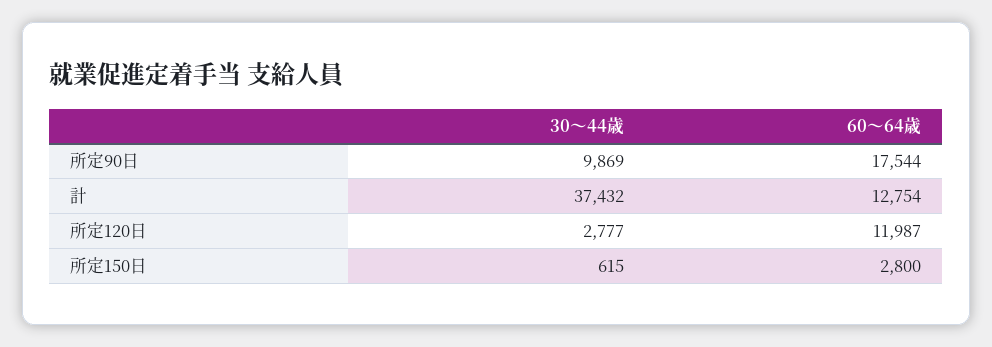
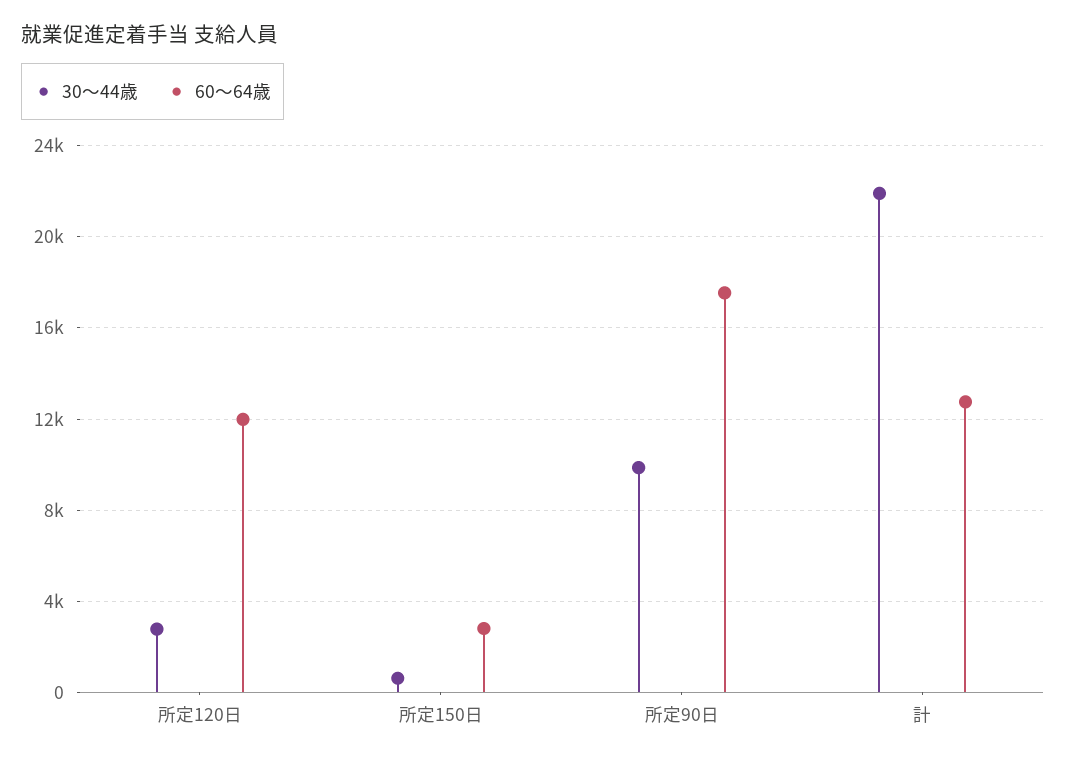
  {
    "30～44歳": {
      "所定90日": 9869,
-     "計": 37432,
+     "計": 22000,
      "所定120日": 2777,
      "所定150日": 615
    },
    "60～64歳": {
      "所定90日": 17544,
      "計": 12754,
      "所定120日": 11987,
      "所定150日": 2800
    }
  }

